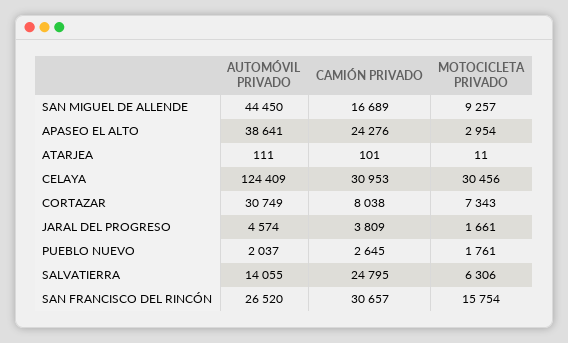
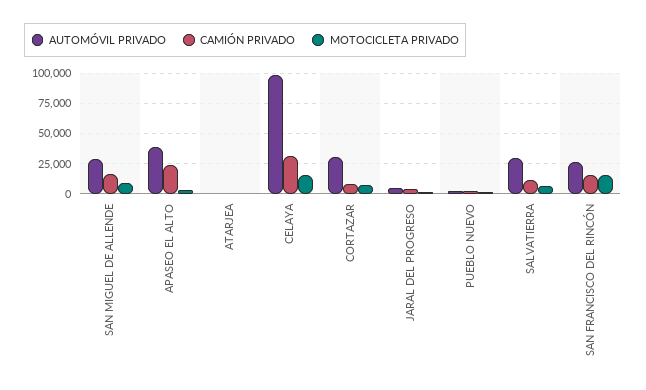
  {
    "AUTOMÓVIL PRIVADO": {
-     "SAN MIGUEL DE ALLENDE": 44450,
+     "SAN MIGUEL DE ALLENDE": 30000,
      "APASEO EL ALTO": 38641,
      "ATARJEA": 111,
-     "CELAYA": 124409,
+     "CELAYA": 100000,
      "CORTAZAR": 30749,
      "JARAL DEL PROGRESO": 4574,
      "PUEBLO NUEVO": 2037,
-     "SALVATIERRA": 14055,
+     "SALVATIERRA": 30000,
      "SAN FRANCISCO DEL RINCÓN": 26520
    },
    "CAMIÓN PRIVADO": {
      "SAN MIGUEL DE ALLENDE": 16689,
      "APASEO EL ALTO": 24276,
      "ATARJEA": 101,
      "CELAYA": 30953,
      "CORTAZAR": 8038,
      "JARAL DEL PROGRESO": 3809,
      "PUEBLO NUEVO": 2645,
-     "SALVATIERRA": 24795,
+     "SALVATIERRA": 10000,
-     "SAN FRANCISCO DEL RINCÓN": 30657
+     "SAN FRANCISCO DEL RINCÓN": 15000
    },
    "MOTOCICLETA PRIVADO": {
      "SAN MIGUEL DE ALLENDE": 9257,
      "APASEO EL ALTO": 2954,
      "ATARJEA": 11,
-     "CELAYA": 30456,
+     "CELAYA": 15000,
      "CORTAZAR": 7343,
      "JARAL DEL PROGRESO": 1661,
      "PUEBLO NUEVO": 1761,
      "SALVATIERRA": 6306,
      "SAN FRANCISCO DEL RINCÓN": 15754
    }
  }

